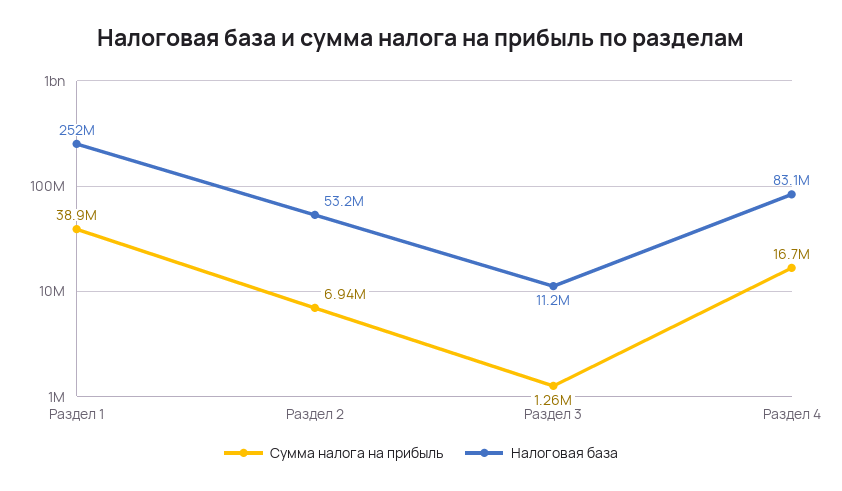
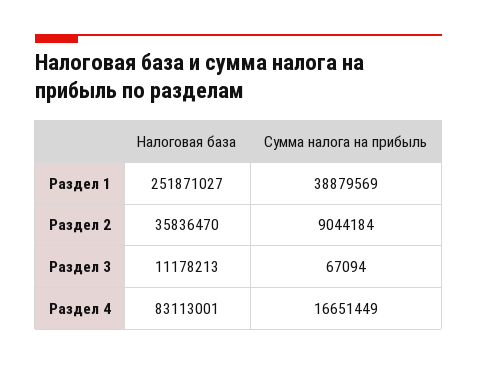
  {
    "Сумма налога на прибыль": {
      "Раздел 1": 38879569,
-     "Раздел 2": 6940000,
+     "Раздел 2": 9044184,
-     "Раздел 3": 1260000,
+     "Раздел 3": 67094,
      "Раздел 4": 16651449
    },
    "Налоговая база": {
      "Раздел 1": 251871027,
-     "Раздел 2": 53200000,
+     "Раздел 2": 35836470,
      "Раздел 3": 11178213,
      "Раздел 4": 83113001
    }
  }

